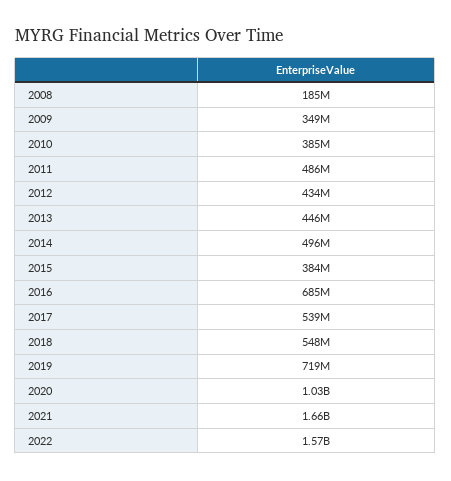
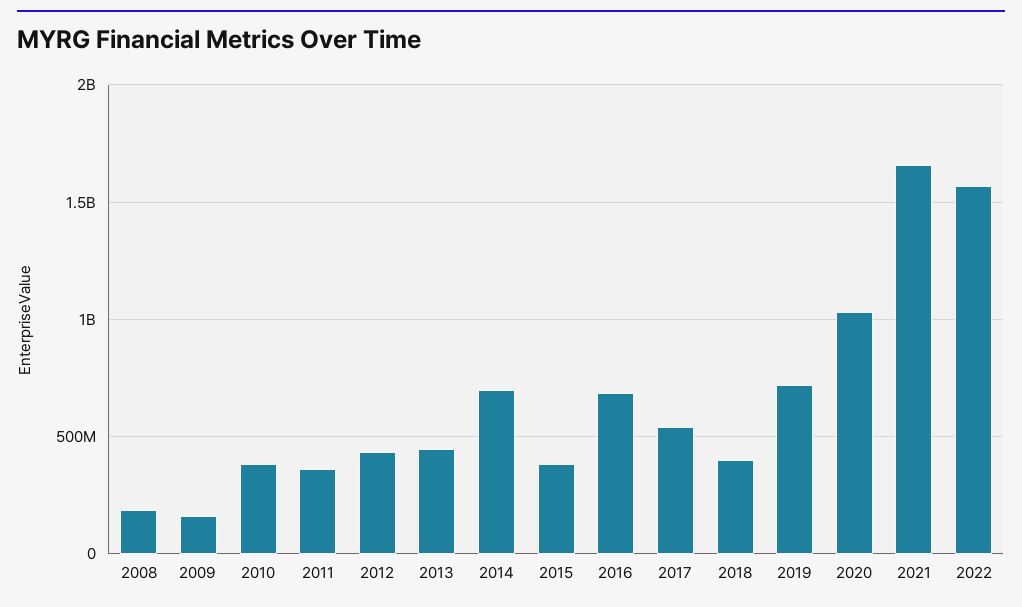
  {
    "2008": 185000000,
-   "2009": 349000000,
+   "2009": 150000000,
    "2010": 385000000,
-   "2011": 486000000,
+   "2011": 350000000,
    "2012": 434000000,
    "2013": 446000000,
-   "2014": 496000000,
+   "2014": 700000000,
    "2015": 384000000,
    "2016": 685000000,
    "2017": 539000000,
-   "2018": 548000000,
+   "2018": 400000000,
    "2019": 719000000,
    "2020": 1030000000,
    "2021": 1660000000,
    "2022": 1570000000
  }

